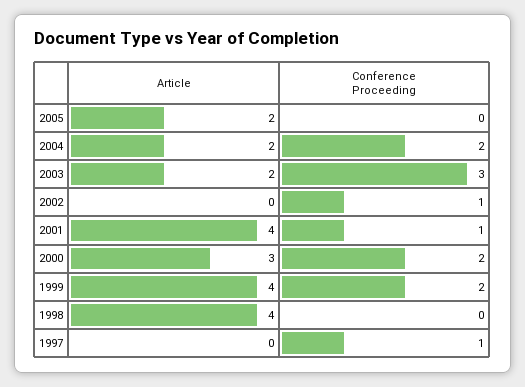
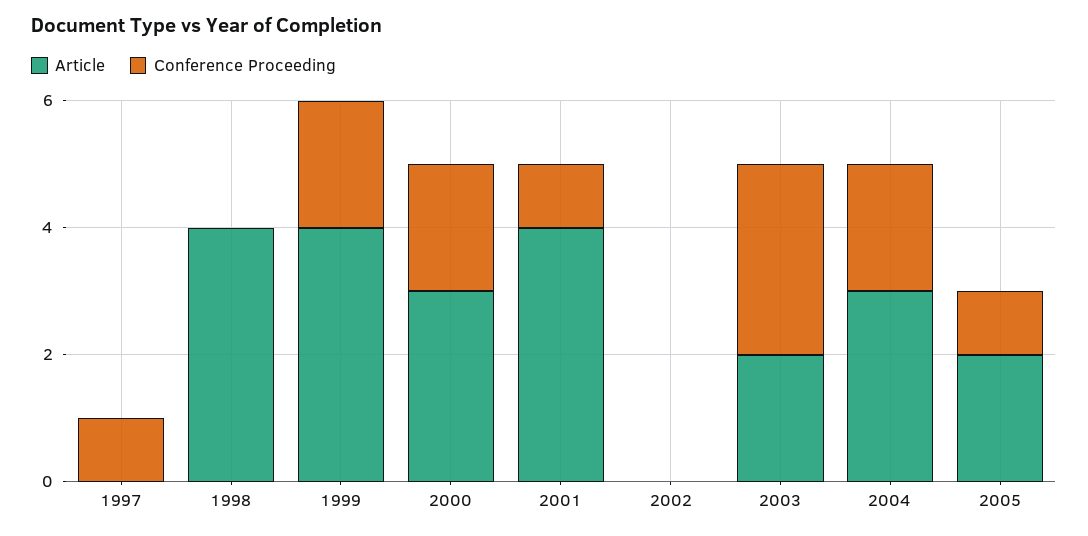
  {
    "Article": {
      "2005": 2,
-     "2004": 2,
+     "2004": 3,
      "2003": 2,
      "2002": 0,
      "2001": 4,
      "2000": 3,
      "1999": 4,
      "1998": 4,
      "1997": 0
    },
    "Conference Proceeding": {
-     "2005": 0,
+     "2005": 1,
      "2004": 2,
      "2003": 3,
-     "2002": 1,
+     "2002": 0,
      "2001": 1,
      "2000": 2,
      "1999": 2,
      "1998": 0,
      "1997": 1
    }
  }

